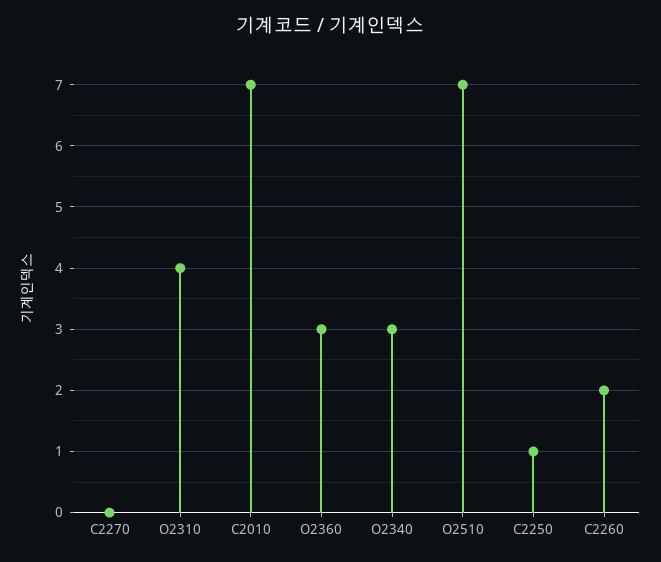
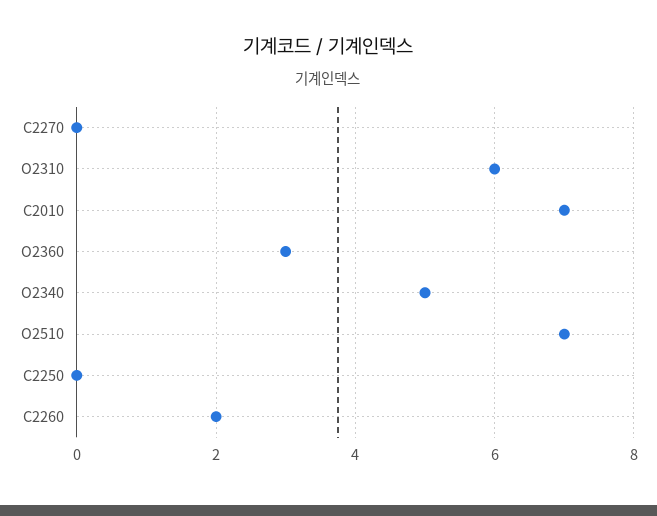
  {
    "C2270": 0,
-   "O2310": 4,
+   "O2310": 6,
    "C2010": 7,
    "O2360": 3,
-   "O2340": 3,
+   "O2340": 5,
    "O2510": 7,
-   "C2250": 1,
+   "C2250": 0,
    "C2260": 2
  }

